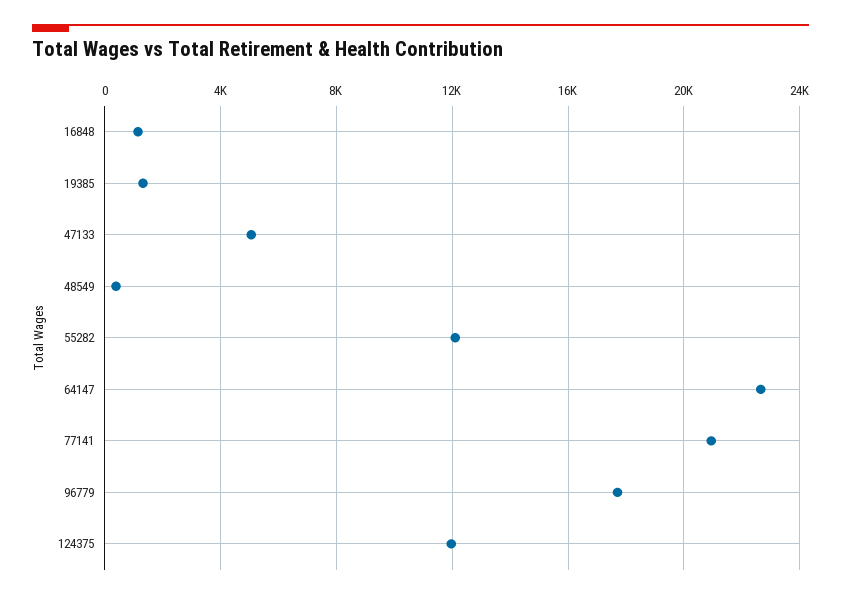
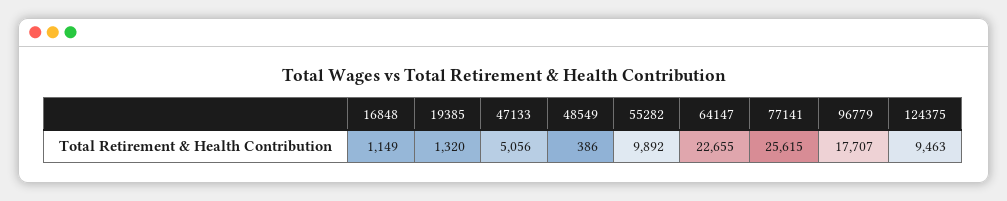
  {
    "16848": 1149,
    "19385": 1320,
    "47133": 5056,
    "48549": 386,
-   "55282": 12000,
+   "55282": 9892,
    "64147": 22655,
-   "77141": 21000,
+   "77141": 25615,
    "96779": 17707,
-   "124375": 12000
+   "124375": 9463
  }

